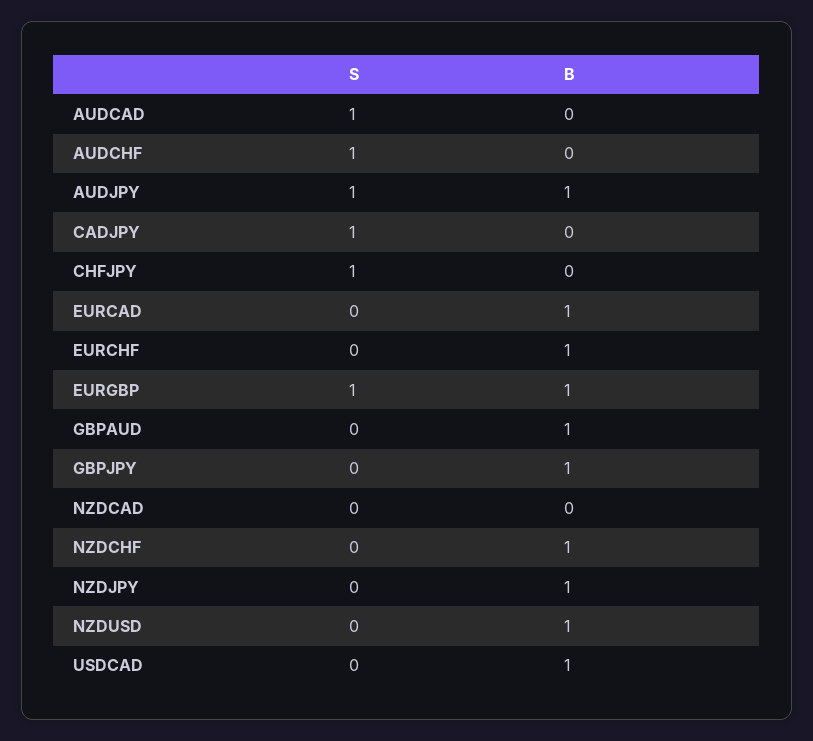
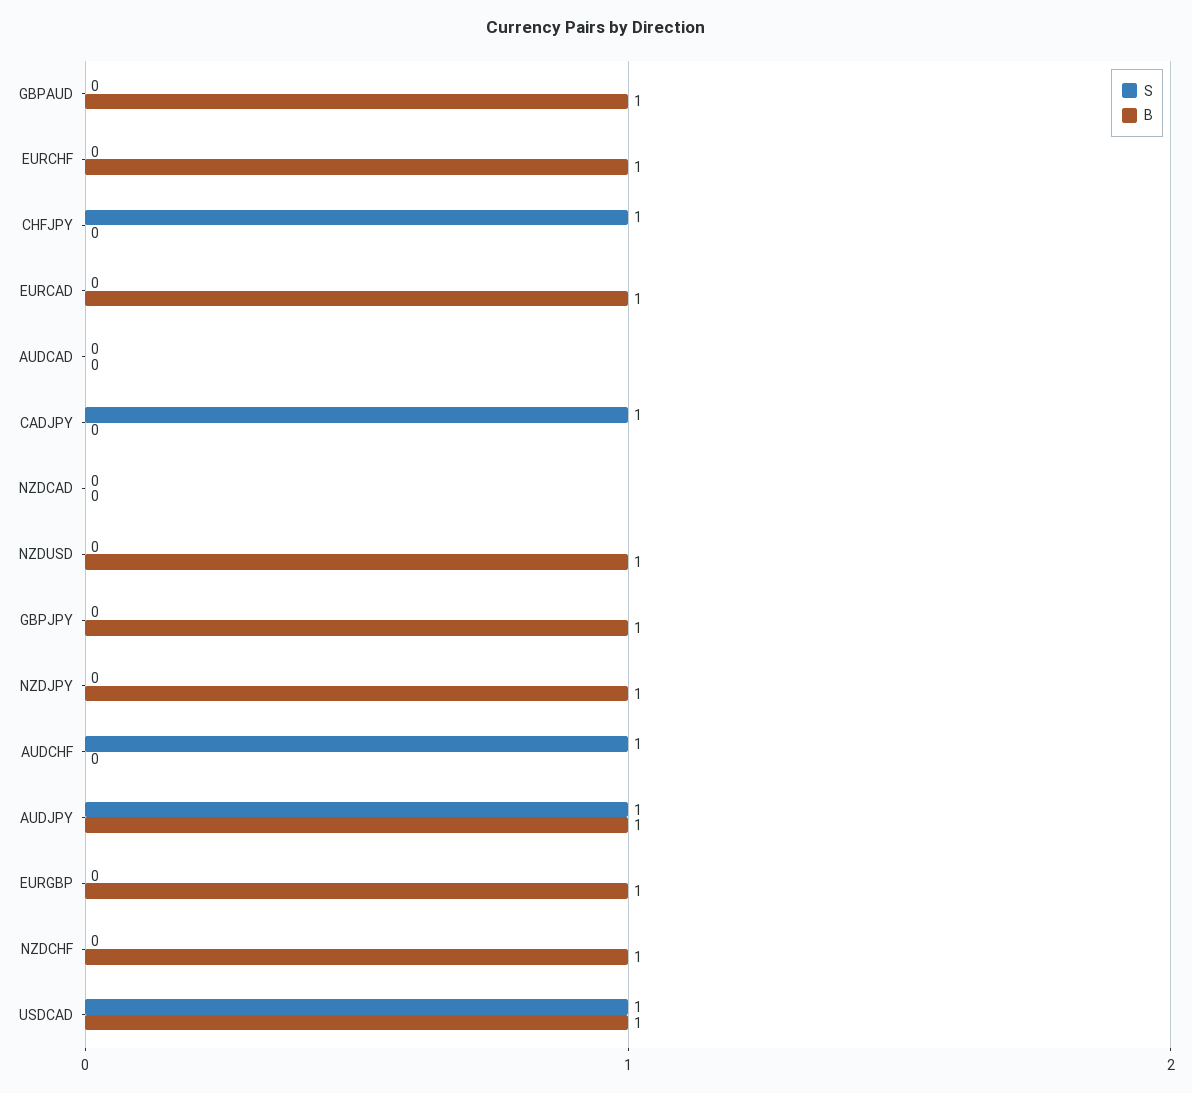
  {
    "S": {
-     "AUDCAD": 1,
+     "AUDCAD": 0,
      "AUDCHF": 1,
      "AUDJPY": 1,
      "CADJPY": 1,
      "CHFJPY": 1,
      "EURCAD": 0,
      "EURCHF": 0,
-     "EURGBP": 1,
+     "EURGBP": 0,
      "GBPAUD": 0,
      "GBPJPY": 0,
      "NZDCAD": 0,
      "NZDCHF": 0,
      "NZDJPY": 0,
      "NZDUSD": 0,
-     "USDCAD": 0
+     "USDCAD": 1
    },
    "B": {
      "AUDCAD": 0,
      "AUDCHF": 0,
      "AUDJPY": 1,
      "CADJPY": 0,
      "CHFJPY": 0,
      "EURCAD": 1,
      "EURCHF": 1,
      "EURGBP": 1,
      "GBPAUD": 1,
      "GBPJPY": 1,
      "NZDCAD": 0,
      "NZDCHF": 1,
      "NZDJPY": 1,
      "NZDUSD": 1,
      "USDCAD": 1
    }
  }

